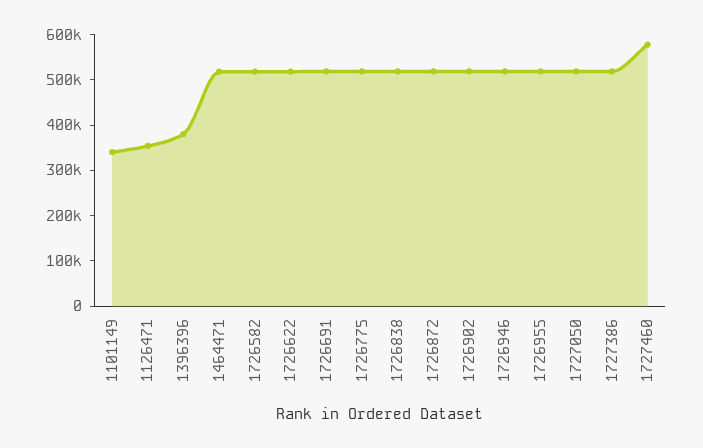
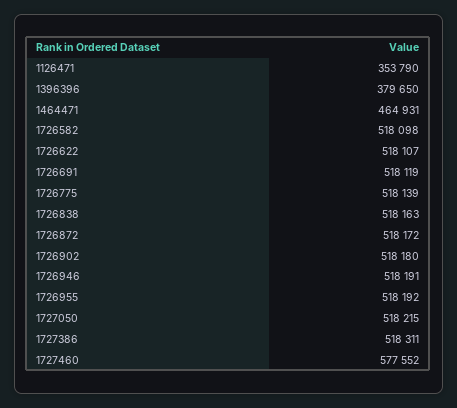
  {
-   "1101149": 340000,
    "1126471": 353790,
    "1396396": 379650,
-   "1464471": 520000,
+   "1464471": 464931,
    "1726582": 518098,
    "1726622": 518107,
    "1726691": 518119,
    "1726775": 518139,
    "1726838": 518163,
    "1726872": 518172,
    "1726902": 518180,
    "1726946": 518191,
    "1726955": 518192,
    "1727050": 518215,
    "1727386": 518311,
    "1727460": 577552
  }

